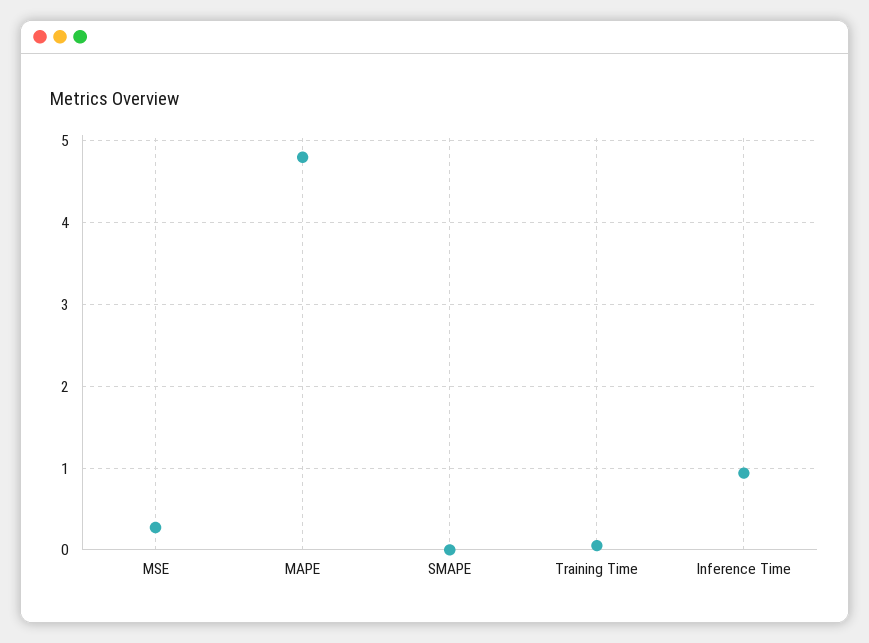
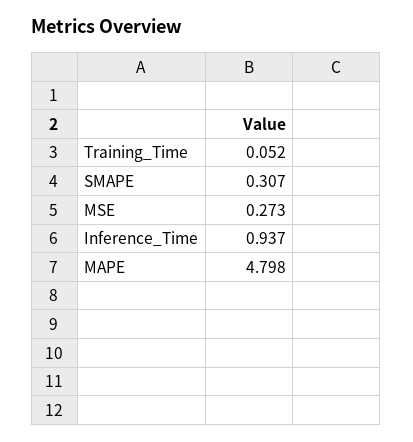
  {
    "MSE": 0.273,
    "MAPE": 4.798,
-   "SMAPE": 0,
+   "SMAPE": 0.307,
    "Training Time": 0.052,
    "Inference Time": 0.937
  }

